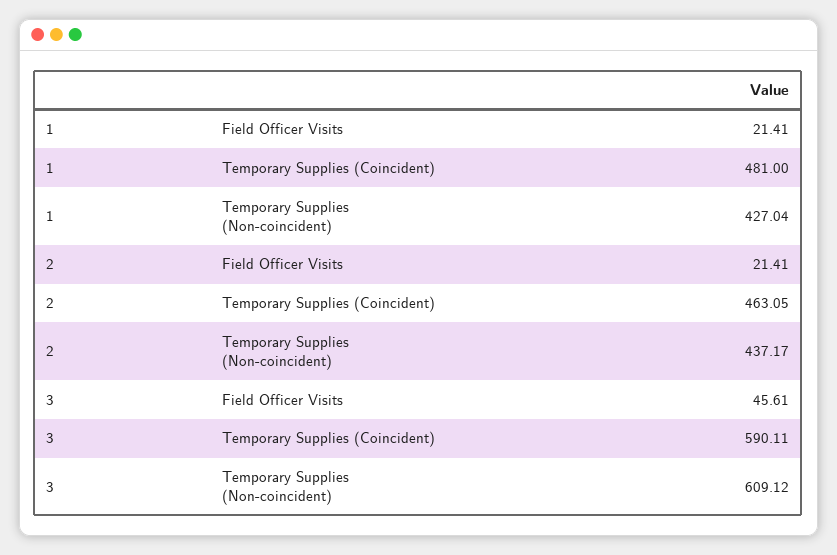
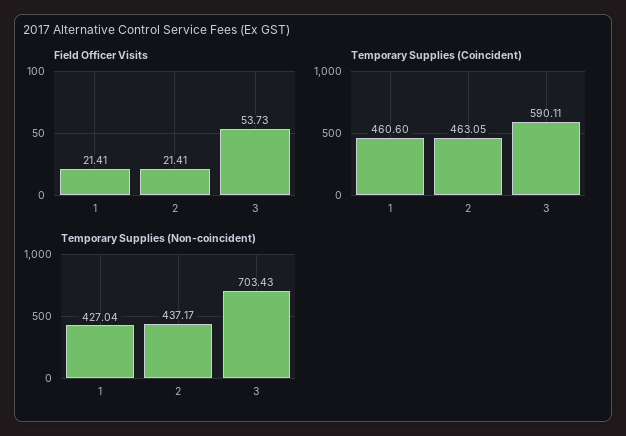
  {
    "Field Officer Visits": {
      "1": 21.41,
      "2": 21.41,
-     "3": 45.61
+     "3": 53.73
    },
    "Temporary Supplies (Coincident)": {
-     "1": 481,
+     "1": 460.6,
      "2": 463.05,
      "3": 590.11
    },
    "Temporary Supplies (Non-coincident)": {
      "1": 427.04,
      "2": 437.17,
-     "3": 609.12
+     "3": 703.43
    }
  }

